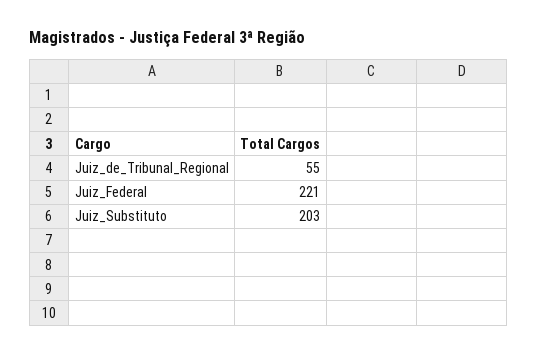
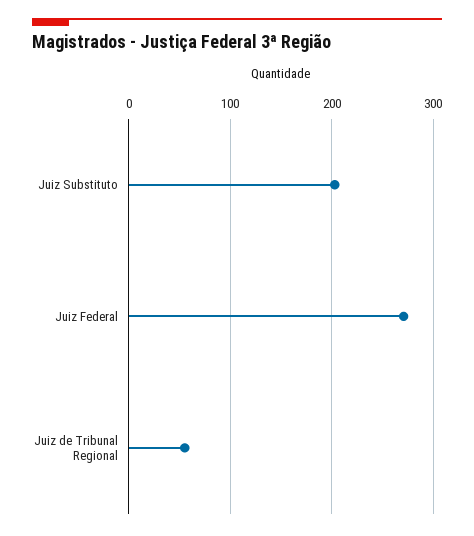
  {
    "Juiz_de_Tribunal_Regional": 55,
-   "Juiz_Federal": 221,
+   "Juiz_Federal": 270,
    "Juiz_Substituto": 203
  }

